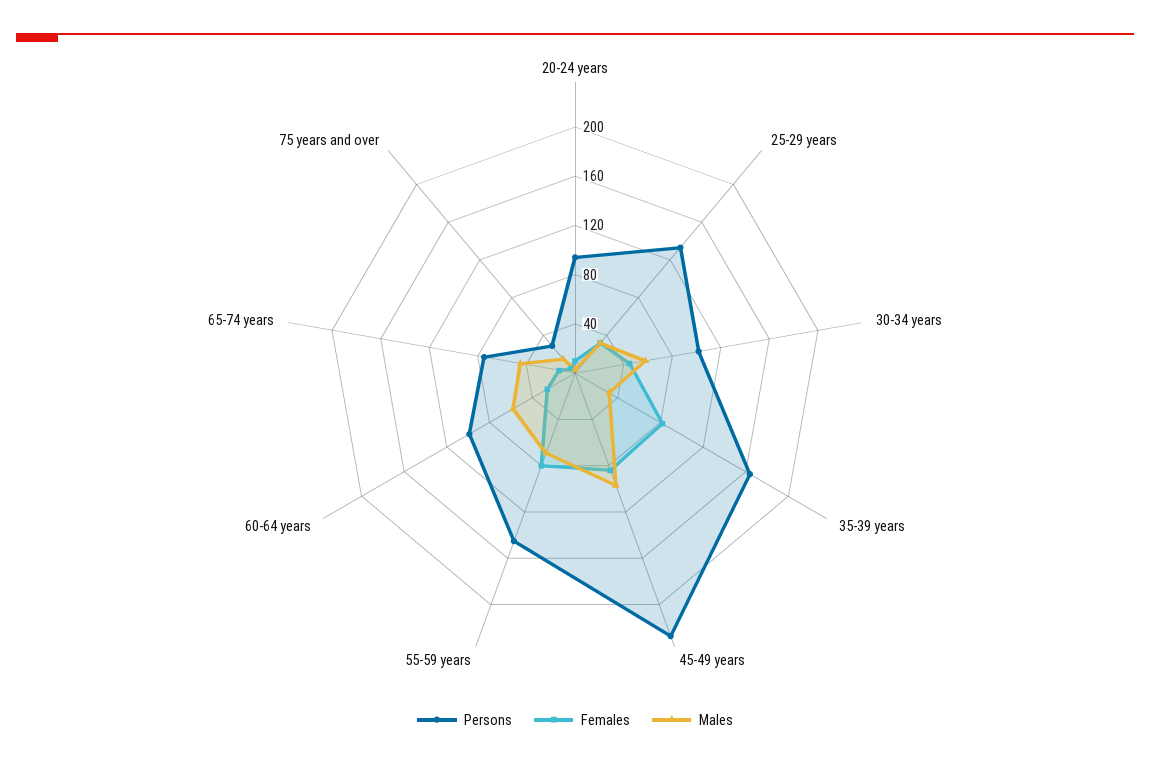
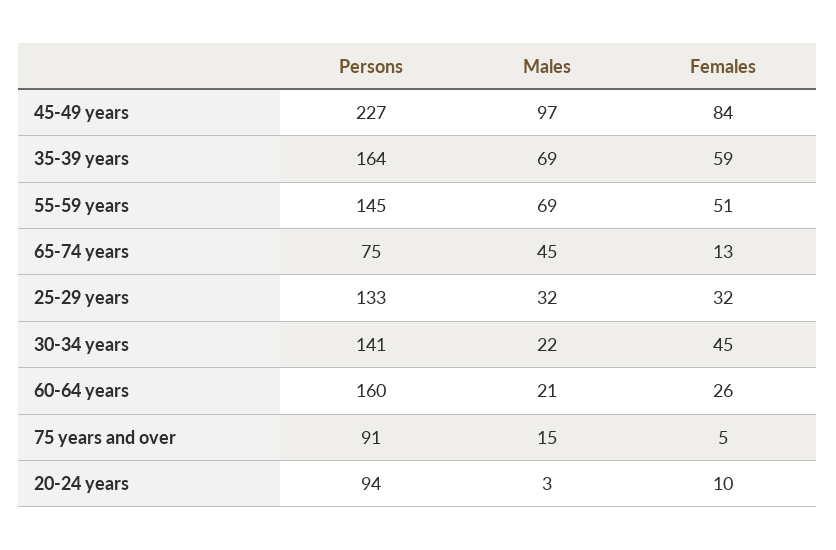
  {
    "Persons": {
      "20-24 years": 94,
      "25-29 years": 133,
-     "30-34 years": 100,
+     "30-34 years": 141,
      "35-39 years": 164,
      "45-49 years": 227,
      "55-59 years": 145,
-     "60-64 years": 100,
+     "60-64 years": 160,
      "65-74 years": 75,
-     "75 years and over": 30
+     "75 years and over": 91
    },
    "Females": {
      "20-24 years": 10,
      "25-29 years": 32,
      "30-34 years": 45,
-     "35-39 years": 80,
+     "35-39 years": 59,
      "45-49 years": 84,
-     "55-59 years": 80,
+     "55-59 years": 51,
      "60-64 years": 26,
      "65-74 years": 13,
      "75 years and over": 5
    },
    "Males": {
      "20-24 years": 3,
      "25-29 years": 32,
-     "30-34 years": 60,
+     "30-34 years": 22,
-     "35-39 years": 30,
+     "35-39 years": 69,
      "45-49 years": 97,
      "55-59 years": 69,
-     "60-64 years": 60,
+     "60-64 years": 21,
      "65-74 years": 45,
      "75 years and over": 15
    }
  }

